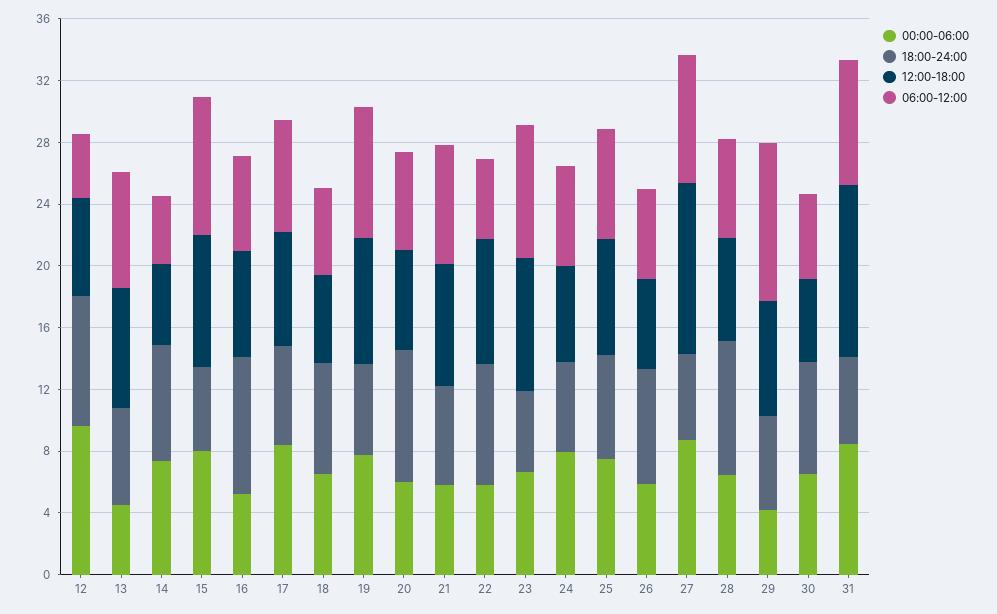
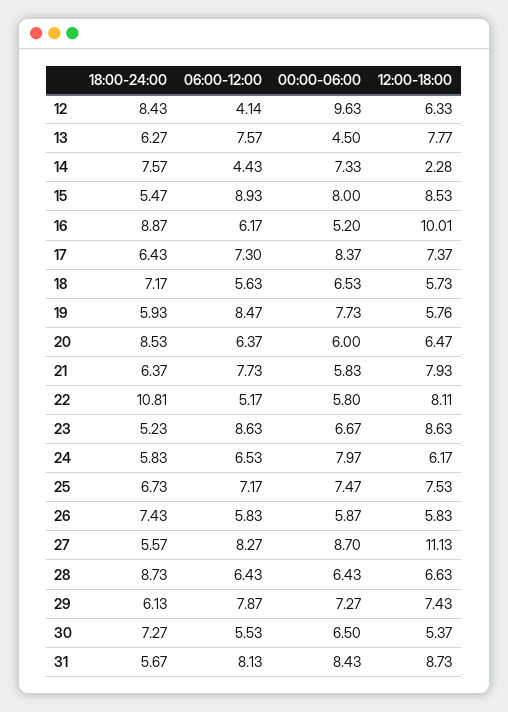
  {
    "00:00-06:00": {
      "12": 9.63,
      "13": 4.5,
      "14": 7.33,
      "15": 8,
      "16": 5.2,
      "17": 8.37,
      "18": 6.53,
      "19": 7.73,
      "20": 6,
      "21": 5.83,
      "22": 5.8,
      "23": 6.67,
      "24": 7.97,
      "25": 7.47,
      "26": 5.87,
      "27": 8.7,
      "28": 6.43,
-     "29": 4,
+     "29": 7.27,
      "30": 6.5,
      "31": 8.43
    },
    "18:00-24:00": {
      "12": 8.43,
      "13": 6.27,
      "14": 7.57,
      "15": 5.47,
      "16": 8.87,
      "17": 6.43,
      "18": 7.17,
      "19": 5.93,
      "20": 8.53,
      "21": 6.37,
-     "22": 8,
+     "22": 10.81,
      "23": 5.23,
      "24": 5.83,
      "25": 6.73,
      "26": 7.43,
      "27": 5.57,
      "28": 8.73,
      "29": 6.13,
      "30": 7.27,
      "31": 5.67
    },
    "12:00-18:00": {
      "12": 6.33,
      "13": 7.77,
-     "14": 5,
+     "14": 2.28,
      "15": 8.53,
-     "16": 7,
+     "16": 10.01,
      "17": 7.37,
      "18": 5.73,
-     "19": 8,
+     "19": 5.76,
      "20": 6.47,
      "21": 7.93,
      "22": 8.11,
      "23": 8.63,
      "24": 6.17,
      "25": 7.53,
      "26": 5.83,
      "27": 11.13,
      "28": 6.63,
      "29": 7.43,
      "30": 5.37,
-     "31": 11
+     "31": 8.73
    },
    "06:00-12:00": {
      "12": 4.14,
      "13": 7.57,
      "14": 4.43,
      "15": 8.93,
      "16": 6.17,
      "17": 7.3,
      "18": 5.63,
      "19": 8.47,
      "20": 6.37,
      "21": 7.73,
      "22": 5.17,
      "23": 8.63,
      "24": 6.53,
      "25": 7.17,
      "26": 5.83,
      "27": 8.27,
      "28": 6.43,
-     "29": 10,
+     "29": 7.87,
      "30": 5.53,
      "31": 8.13
    }
  }

